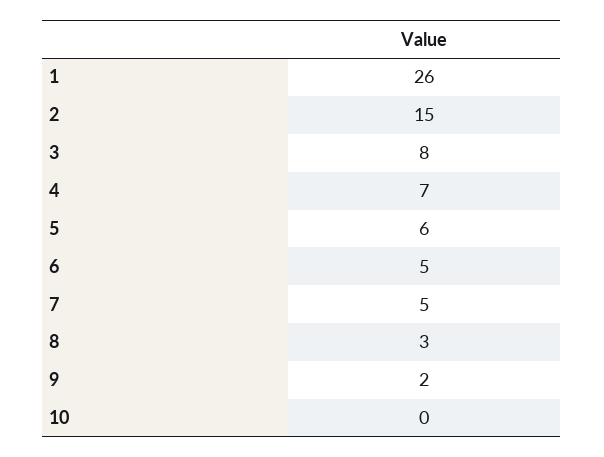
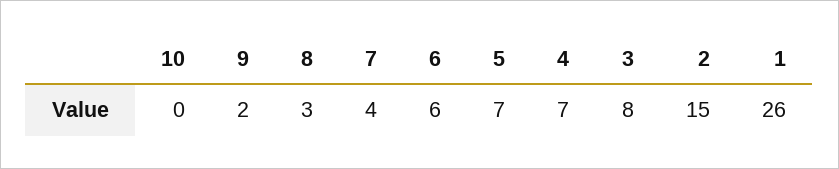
  {
    "1": 26,
    "2": 15,
    "3": 8,
    "4": 7,
-   "5": 6,
+   "5": 7,
-   "6": 5,
+   "6": 6,
-   "7": 5,
+   "7": 4,
    "8": 3,
    "9": 2,
    "10": 0
  }

